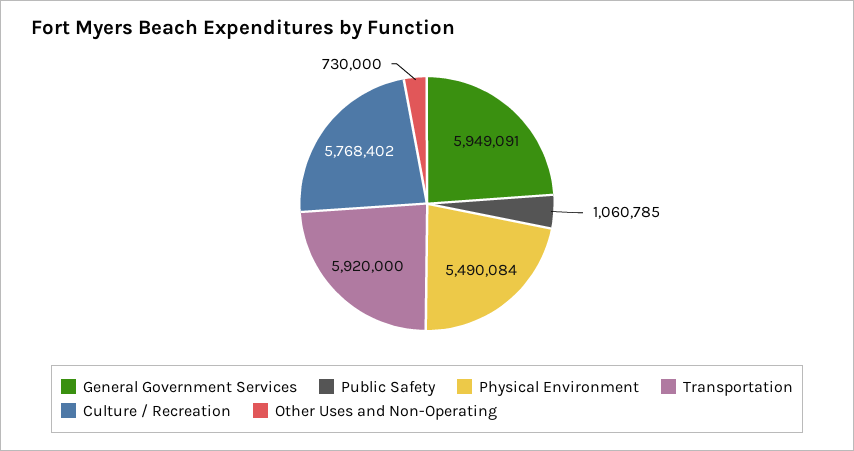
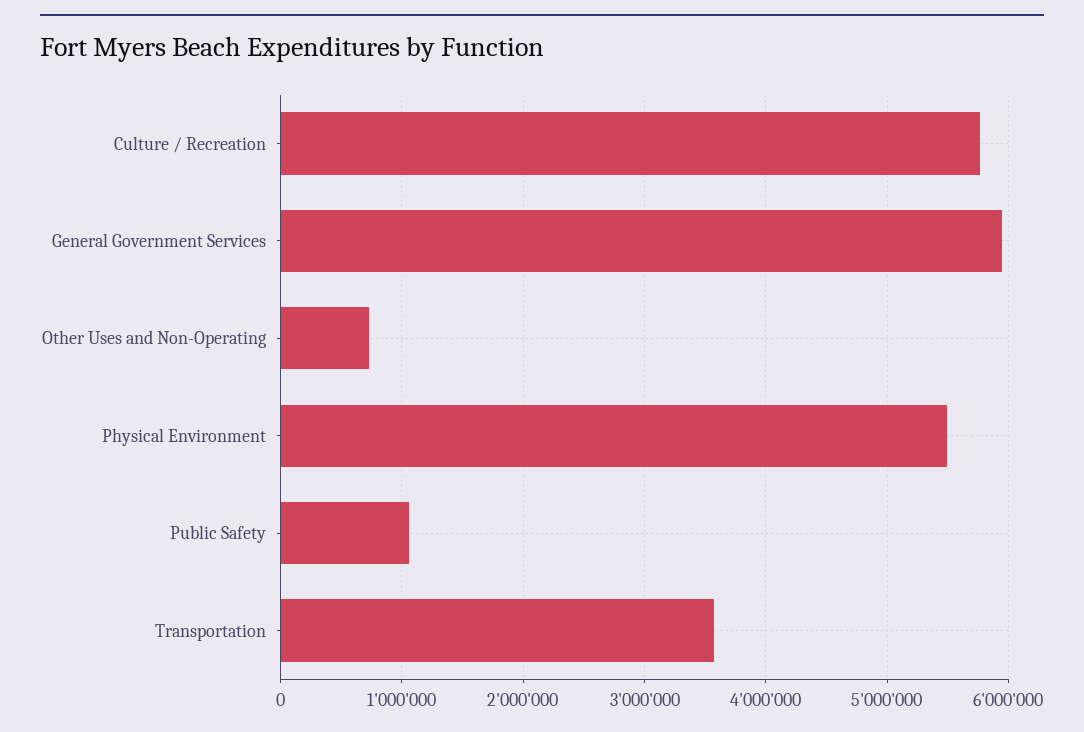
  {
    "General Government Services": 5949091,
    "Public Safety": 1060785,
    "Physical Environment": 5490084,
-   "Transportation": 5920000,
+   "Transportation": 3600000,
    "Culture / Recreation": 5768402,
    "Other Uses and Non-Operating": 730000
  }

